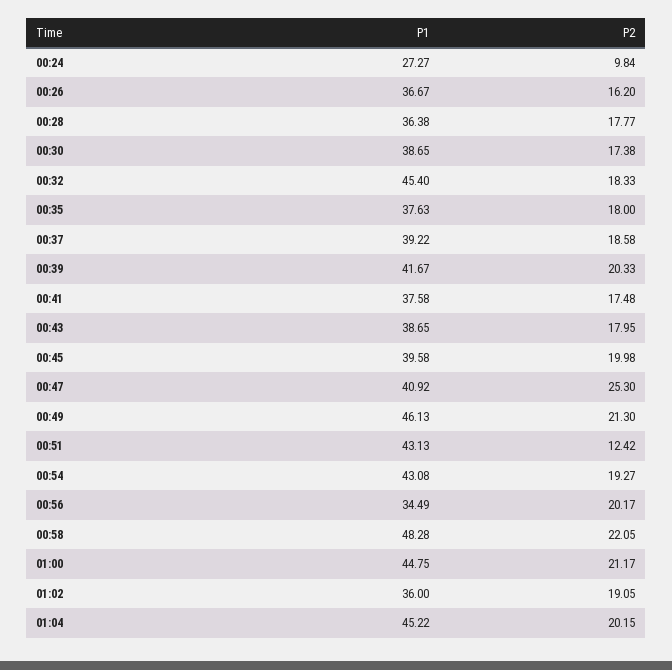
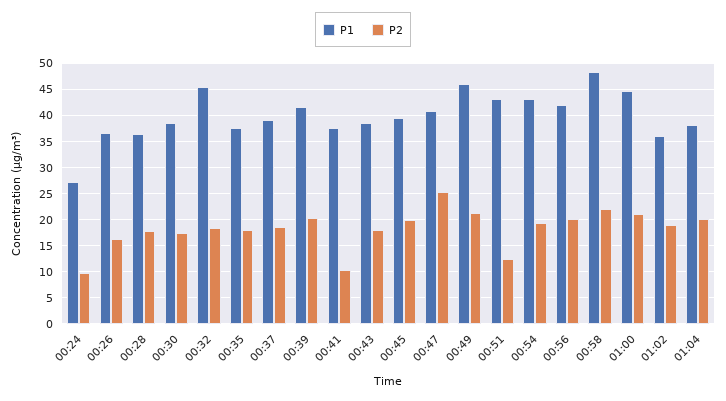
  {
    "P1": {
      "00:24": 27.27,
      "00:26": 36.67,
      "00:28": 36.38,
      "00:30": 38.65,
      "00:32": 45.4,
      "00:35": 37.63,
      "00:37": 39.22,
      "00:39": 41.67,
      "00:41": 37.58,
      "00:43": 38.65,
      "00:45": 39.58,
      "00:47": 40.92,
      "00:49": 46.13,
      "00:51": 43.13,
      "00:54": 43.08,
-     "00:56": 34.49,
+     "00:56": 42.5,
      "00:58": 48.28,
      "01:00": 44.75,
      "01:02": 36,
-     "01:04": 45.22
+     "01:04": 37.5
    },
    "P2": {
      "00:24": 9.84,
      "00:26": 16.2,
      "00:28": 17.77,
      "00:30": 17.38,
      "00:32": 18.33,
      "00:35": 18,
      "00:37": 18.58,
      "00:39": 20.33,
-     "00:41": 17.48,
+     "00:41": 10,
      "00:43": 17.95,
      "00:45": 19.98,
      "00:47": 25.3,
      "00:49": 21.3,
      "00:51": 12.42,
      "00:54": 19.27,
      "00:56": 20.17,
      "00:58": 22.05,
      "01:00": 21.17,
      "01:02": 19.05,
      "01:04": 20.15
    }
  }

